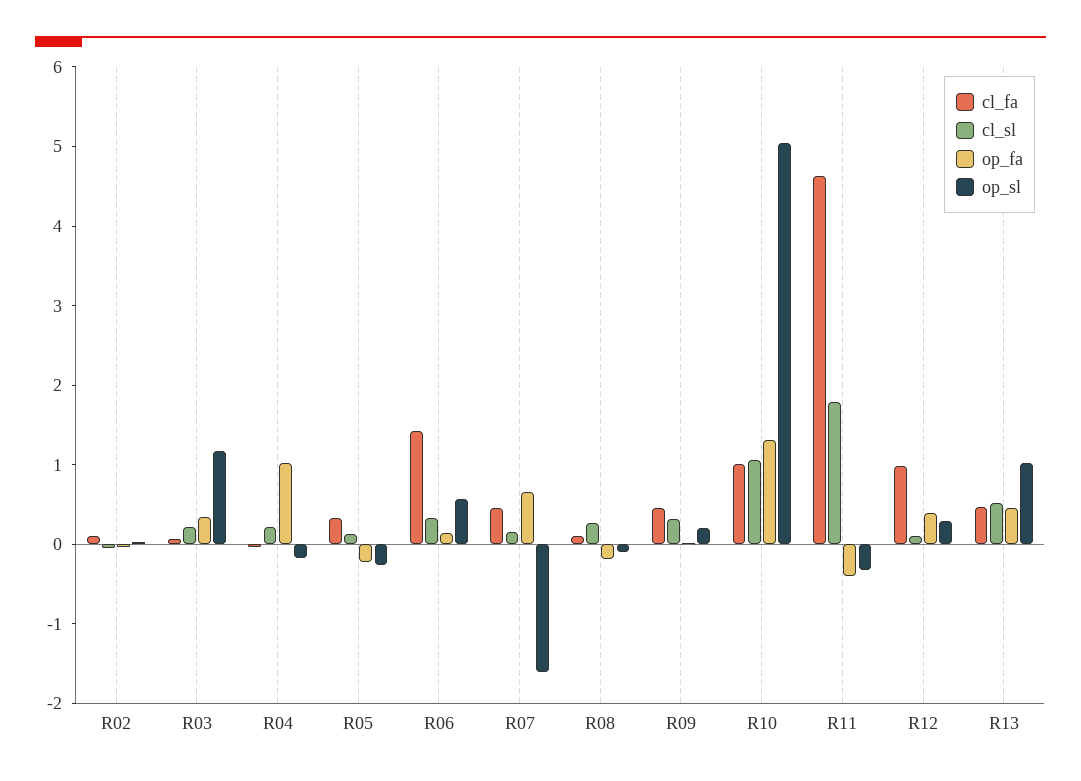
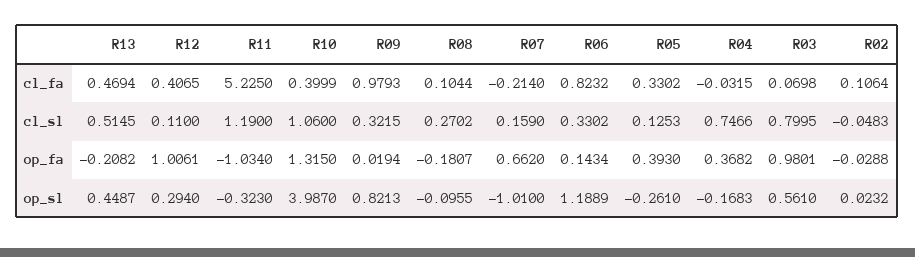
  {
    "cl_fa": {
      "R02": 0.1064,
      "R03": 0.0698,
      "R04": -0.0315,
      "R05": 0.3302,
-     "R06": 1.4,
+     "R06": 0.8232,
-     "R07": 0.4,
+     "R07": -0.214,
      "R08": 0.1044,
-     "R09": 0.4,
+     "R09": 0.9793,
-     "R10": 1,
+     "R10": 0.3999,
-     "R11": 4.6,
+     "R11": 5.225,
-     "R12": 1,
+     "R12": 0.4065,
      "R13": 0.4694
    },
    "cl_sl": {
      "R02": -0.0483,
-     "R03": 0.2,
+     "R03": 0.7995,
-     "R04": 0.2,
+     "R04": 0.7466,
      "R05": 0.1253,
      "R06": 0.3302,
      "R07": 0.159,
      "R08": 0.2702,
      "R09": 0.3215,
      "R10": 1.06,
-     "R11": 1.8,
+     "R11": 1.19,
      "R12": 0.11,
      "R13": 0.5145
    },
    "op_fa": {
      "R02": -0.0288,
-     "R03": 0.4,
+     "R03": 0.9801,
-     "R04": 1,
+     "R04": 0.3682,
-     "R05": -0.2,
+     "R05": 0.393,
      "R06": 0.1434,
      "R07": 0.662,
      "R08": -0.1807,
      "R09": 0.0194,
      "R10": 1.315,
-     "R11": -0.4,
+     "R11": -1.034,
-     "R12": 0.4,
+     "R12": 1.0061,
-     "R13": 0.4
+     "R13": -0.2082
    },
    "op_sl": {
      "R02": 0.0232,
-     "R03": 1.2,
+     "R03": 0.561,
      "R04": -0.1683,
      "R05": -0.261,
-     "R06": 0.6,
+     "R06": 1.1889,
-     "R07": -1.6,
+     "R07": -1.01,
      "R08": -0.0955,
-     "R09": 0.2,
+     "R09": 0.8213,
-     "R10": 5,
+     "R10": 3.987,
      "R11": -0.323,
      "R12": 0.294,
-     "R13": 1
+     "R13": 0.4487
    }
  }

